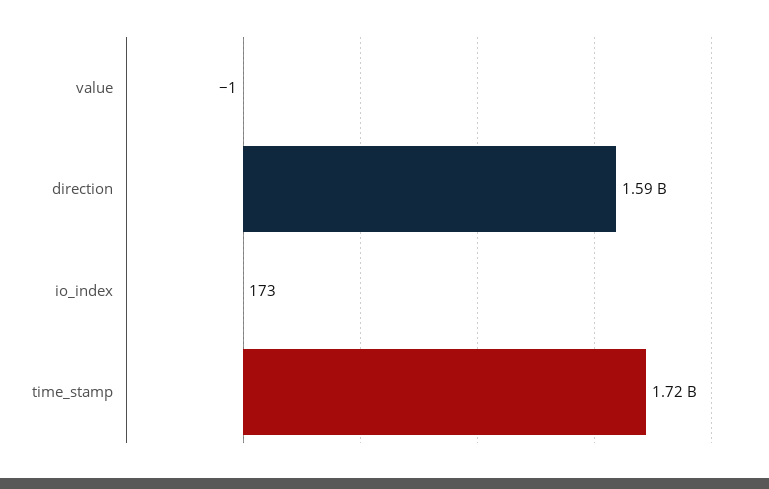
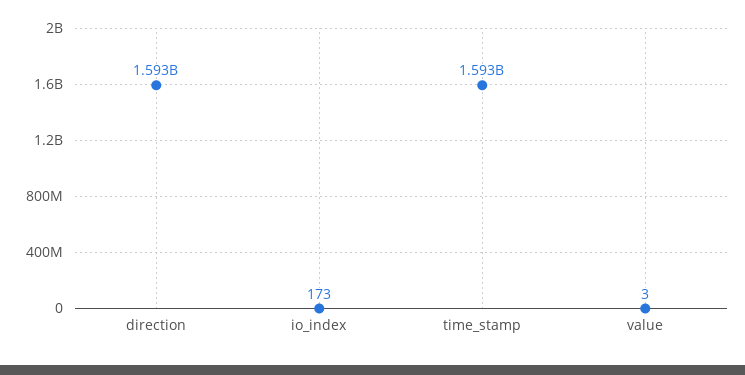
  {
-   "value": -1,
+   "value": 3,
    "direction": 1593000000,
    "io_index": 173,
-   "time_stamp": 1720000000
+   "time_stamp": 1593000000
  }

